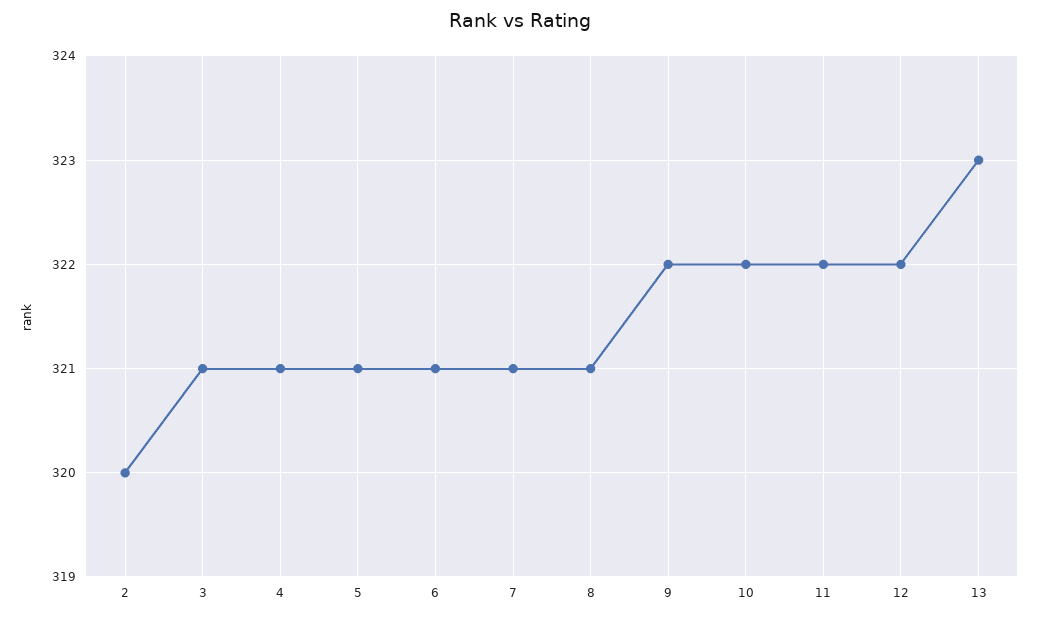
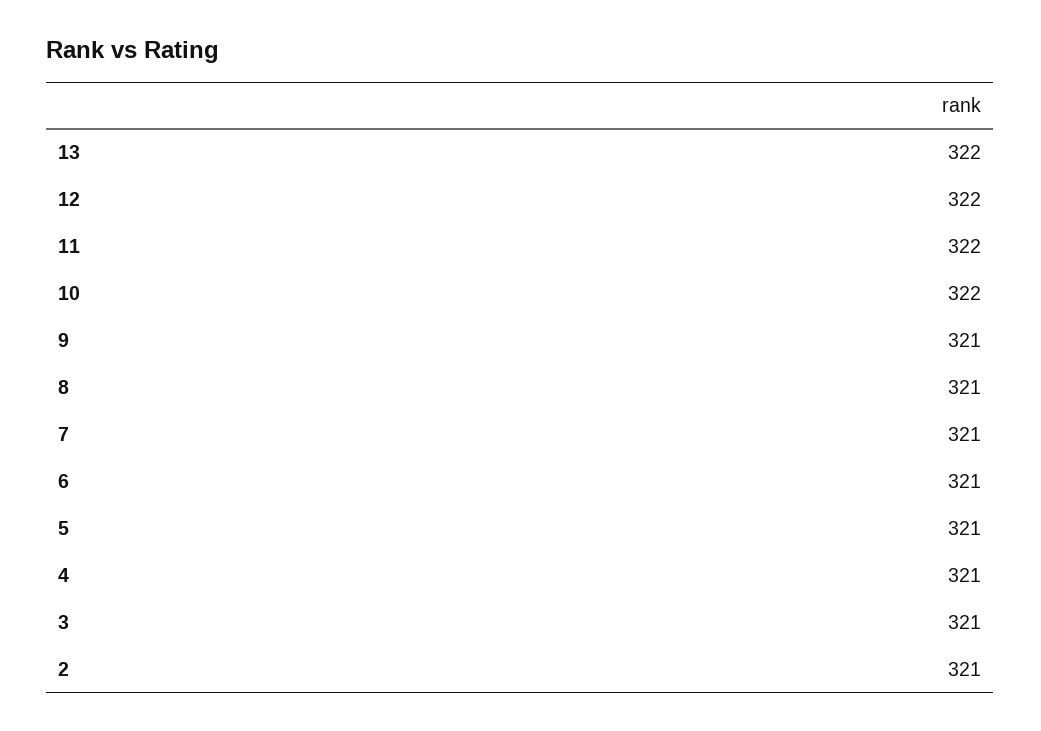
  {
-   "2": 320,
+   "2": 321,
    "3": 321,
    "4": 321,
    "5": 321,
    "6": 321,
    "7": 321,
    "8": 321,
-   "9": 322,
+   "9": 321,
    "10": 322,
    "11": 322,
    "12": 322,
-   "13": 323
+   "13": 322
  }

